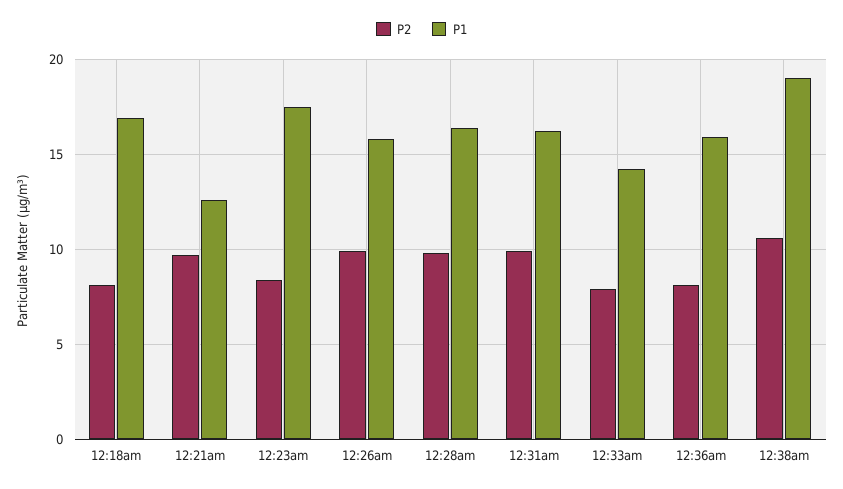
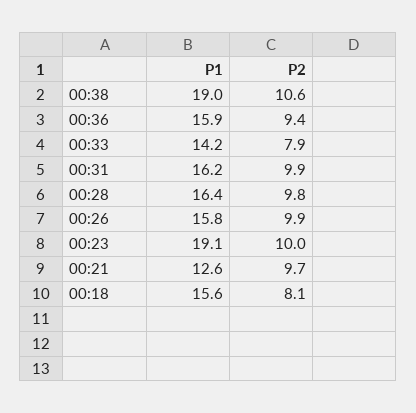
  {
    "P2": {
      "12:18am": 8.1,
      "12:21am": 9.7,
-     "12:23am": 8.5,
+     "12:23am": 10,
      "12:26am": 9.9,
      "12:28am": 9.8,
      "12:31am": 9.9,
      "12:33am": 7.9,
-     "12:36am": 8,
+     "12:36am": 9.4,
      "12:38am": 10.6
    },
    "P1": {
-     "12:18am": 17,
+     "12:18am": 15.6,
      "12:21am": 12.6,
-     "12:23am": 17.5,
+     "12:23am": 19.1,
      "12:26am": 15.8,
      "12:28am": 16.4,
      "12:31am": 16.2,
      "12:33am": 14.2,
      "12:36am": 15.9,
      "12:38am": 19
    }
  }

